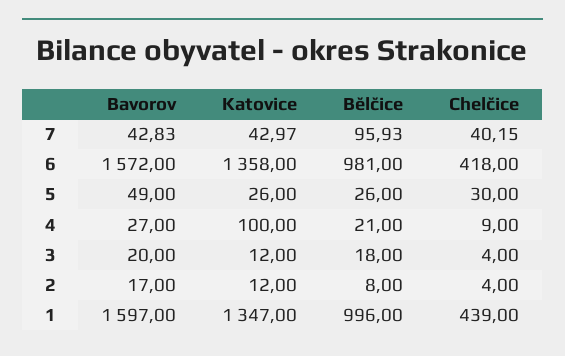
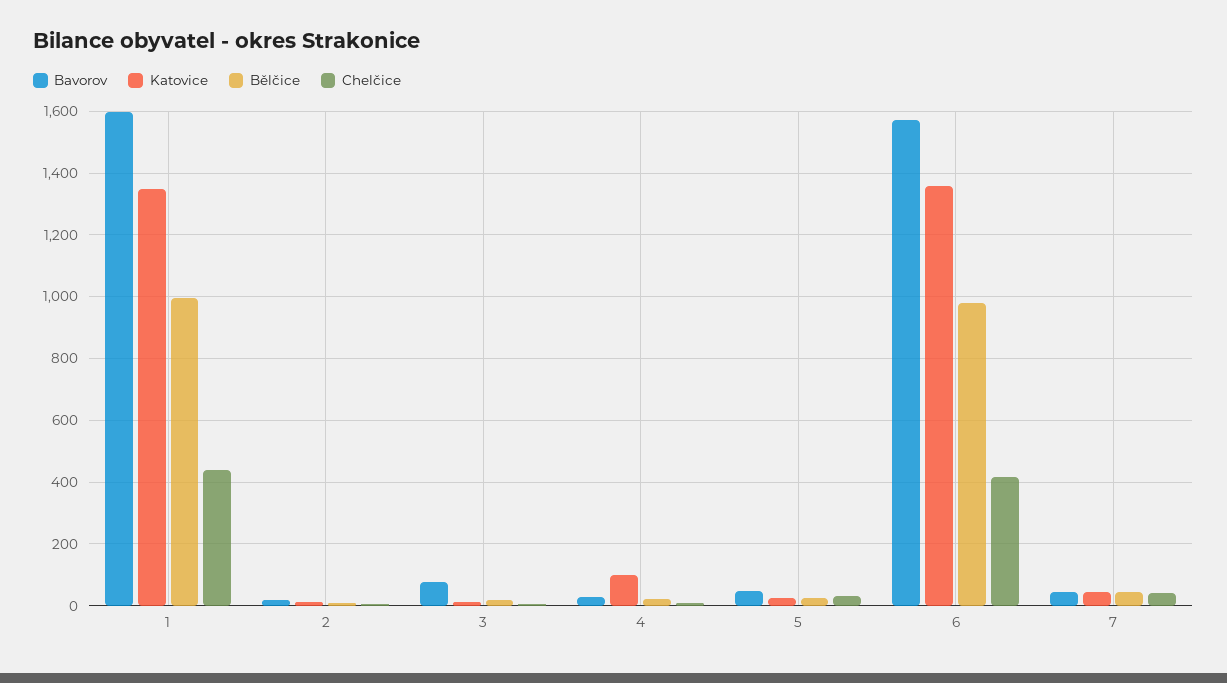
  {
    "Bavorov": {
      "7": 42.83,
      "6": 1572,
      "5": 49,
      "4": 27,
-     "3": 20,
+     "3": 80,
      "2": 17,
      "1": 1597
    },
    "Katovice": {
      "7": 42.97,
      "6": 1358,
      "5": 26,
      "4": 100,
      "3": 12,
      "2": 12,
      "1": 1347
    },
    "Bělčice": {
-     "7": 95.93,
+     "7": 40,
      "6": 981,
      "5": 26,
      "4": 21,
      "3": 18,
      "2": 8,
      "1": 996
    },
    "Chelčice": {
      "7": 40.15,
      "6": 418,
      "5": 30,
      "4": 9,
      "3": 4,
      "2": 4,
      "1": 439
    }
  }

